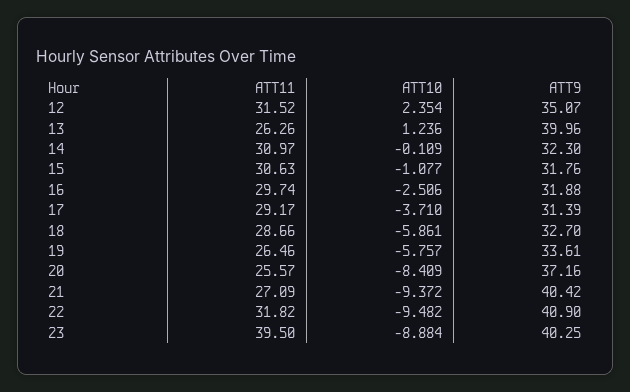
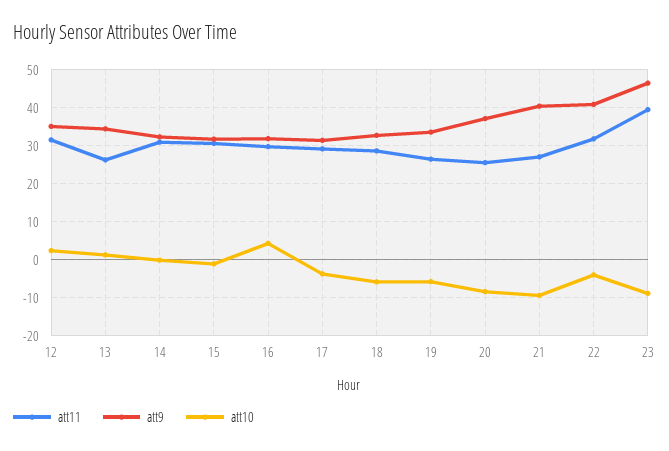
  {
    "ATT11": {
      "12": 31.52,
      "13": 26.26,
      "14": 30.97,
      "15": 30.63,
      "16": 29.74,
      "17": 29.17,
      "18": 28.66,
      "19": 26.46,
      "20": 25.57,
      "21": 27.09,
      "22": 31.82,
      "23": 39.5
    },
    "ATT10": {
      "12": 2.354,
      "13": 1.236,
      "14": -0.109,
      "15": -1.077,
-     "16": -2.506,
+     "16": 4,
      "17": -3.71,
      "18": -5.861,
      "19": -5.757,
      "20": -8.409,
      "21": -9.372,
-     "22": -9.482,
+     "22": -4,
      "23": -8.884
    },
    "ATT9": {
      "12": 35.07,
-     "13": 39.96,
+     "13": 34,
      "14": 32.3,
      "15": 31.76,
      "16": 31.88,
      "17": 31.39,
      "18": 32.7,
      "19": 33.61,
      "20": 37.16,
      "21": 40.42,
      "22": 40.9,
-     "23": 40.25
+     "23": 46
    }
  }

